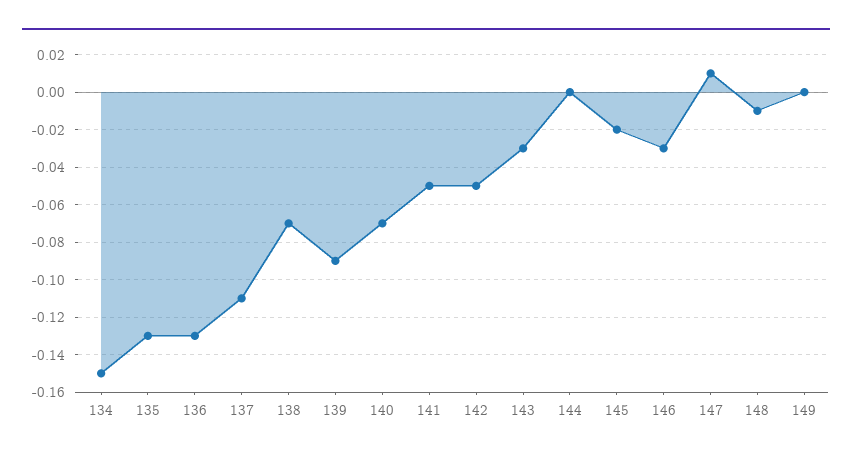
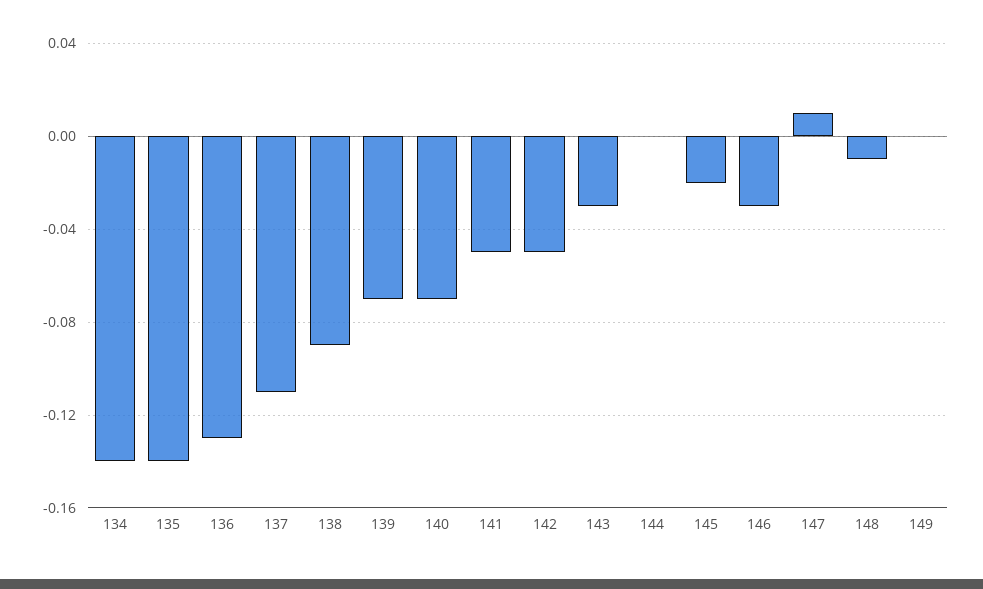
  {
-   "134": -0.15,
+   "134": -0.14,
-   "135": -0.13,
+   "135": -0.14,
    "136": -0.13,
    "137": -0.11,
-   "138": -0.07,
+   "138": -0.09,
-   "139": -0.09,
+   "139": -0.07,
    "140": -0.07,
    "141": -0.05,
    "142": -0.05,
    "143": -0.03,
    "144": 0,
    "145": -0.02,
    "146": -0.03,
    "147": 0.01,
    "148": -0.01,
    "149": 0
  }

